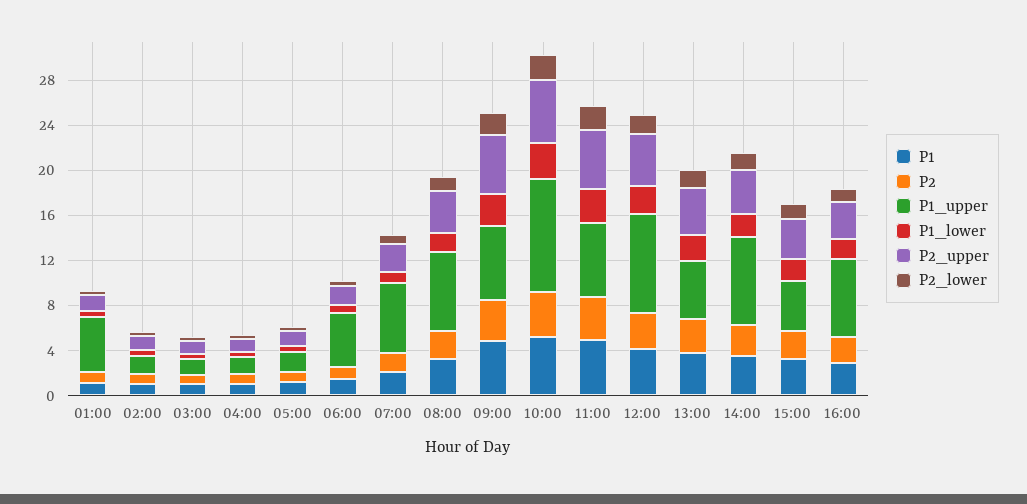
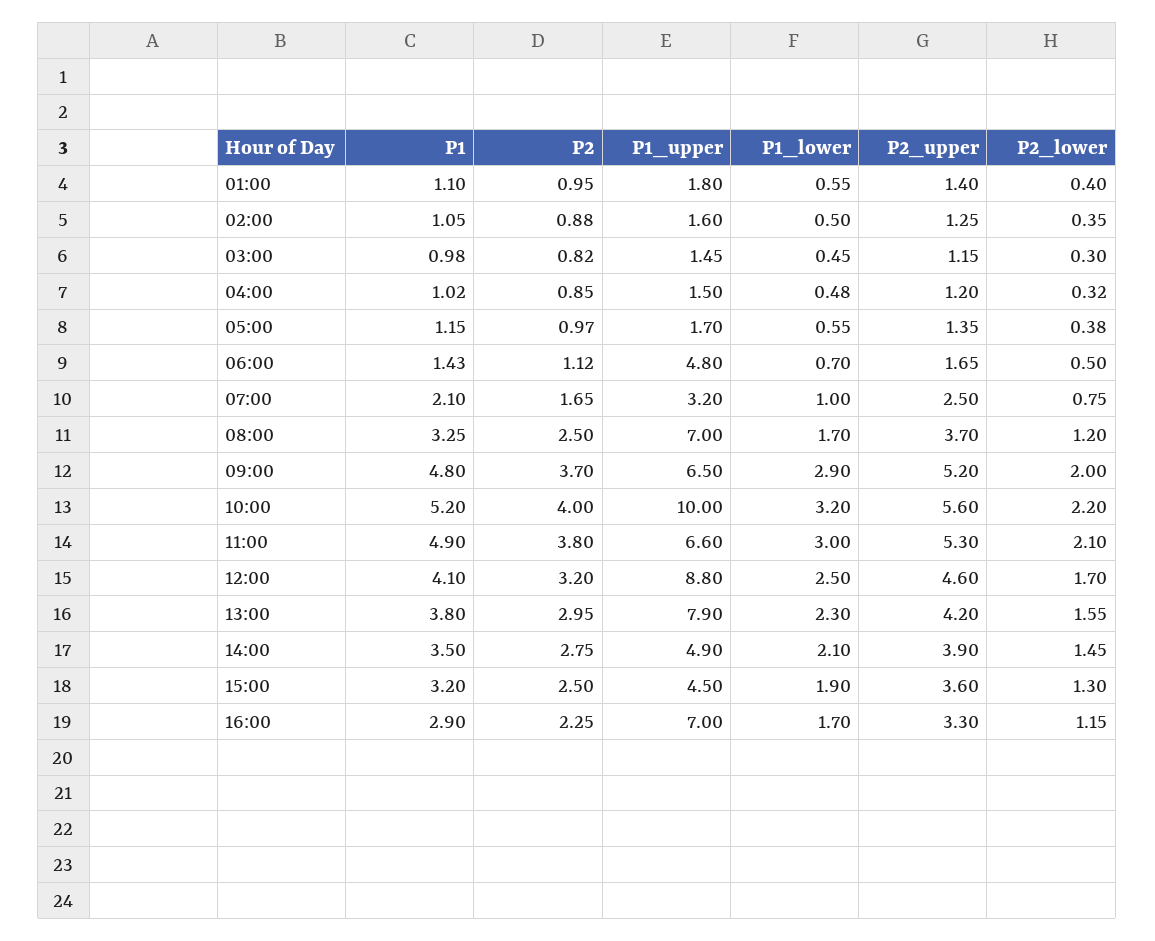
  {
    "P1": {
      "01:00": 1.1,
      "02:00": 1.05,
      "03:00": 0.98,
      "04:00": 1.02,
      "05:00": 1.15,
      "06:00": 1.43,
      "07:00": 2.1,
      "08:00": 3.25,
      "09:00": 4.8,
      "10:00": 5.2,
      "11:00": 4.9,
      "12:00": 4.1,
      "13:00": 3.8,
      "14:00": 3.5,
      "15:00": 3.2,
      "16:00": 2.9
    },
    "P2": {
      "01:00": 0.95,
      "02:00": 0.88,
      "03:00": 0.82,
      "04:00": 0.85,
      "05:00": 0.97,
      "06:00": 1.12,
      "07:00": 1.65,
      "08:00": 2.5,
      "09:00": 3.7,
      "10:00": 4,
      "11:00": 3.8,
      "12:00": 3.2,
      "13:00": 2.95,
      "14:00": 2.75,
      "15:00": 2.5,
      "16:00": 2.25
    },
    "P1_upper": {
-     "01:00": 5,
+     "01:00": 1.8,
      "02:00": 1.6,
      "03:00": 1.45,
      "04:00": 1.5,
      "05:00": 1.7,
      "06:00": 4.8,
-     "07:00": 6,
+     "07:00": 3.2,
      "08:00": 7,
      "09:00": 6.5,
      "10:00": 10,
      "11:00": 6.6,
      "12:00": 8.8,
-     "13:00": 5,
+     "13:00": 7.9,
-     "14:00": 8,
+     "14:00": 4.9,
      "15:00": 4.5,
      "16:00": 7
    },
    "P1_lower": {
      "01:00": 0.55,
      "02:00": 0.5,
      "03:00": 0.45,
      "04:00": 0.48,
      "05:00": 0.55,
      "06:00": 0.7,
      "07:00": 1,
      "08:00": 1.7,
      "09:00": 2.9,
      "10:00": 3.2,
      "11:00": 3,
      "12:00": 2.5,
      "13:00": 2.3,
      "14:00": 2.1,
      "15:00": 1.9,
      "16:00": 1.7
    },
    "P2_upper": {
      "01:00": 1.4,
      "02:00": 1.25,
      "03:00": 1.15,
      "04:00": 1.2,
      "05:00": 1.35,
      "06:00": 1.65,
      "07:00": 2.5,
      "08:00": 3.7,
      "09:00": 5.2,
      "10:00": 5.6,
      "11:00": 5.3,
      "12:00": 4.6,
      "13:00": 4.2,
      "14:00": 3.9,
      "15:00": 3.6,
      "16:00": 3.3
    },
    "P2_lower": {
      "01:00": 0.4,
      "02:00": 0.35,
      "03:00": 0.3,
      "04:00": 0.32,
      "05:00": 0.38,
      "06:00": 0.5,
      "07:00": 0.75,
      "08:00": 1.2,
      "09:00": 2,
      "10:00": 2.2,
      "11:00": 2.1,
      "12:00": 1.7,
      "13:00": 1.55,
      "14:00": 1.45,
      "15:00": 1.3,
      "16:00": 1.15
    }
  }

